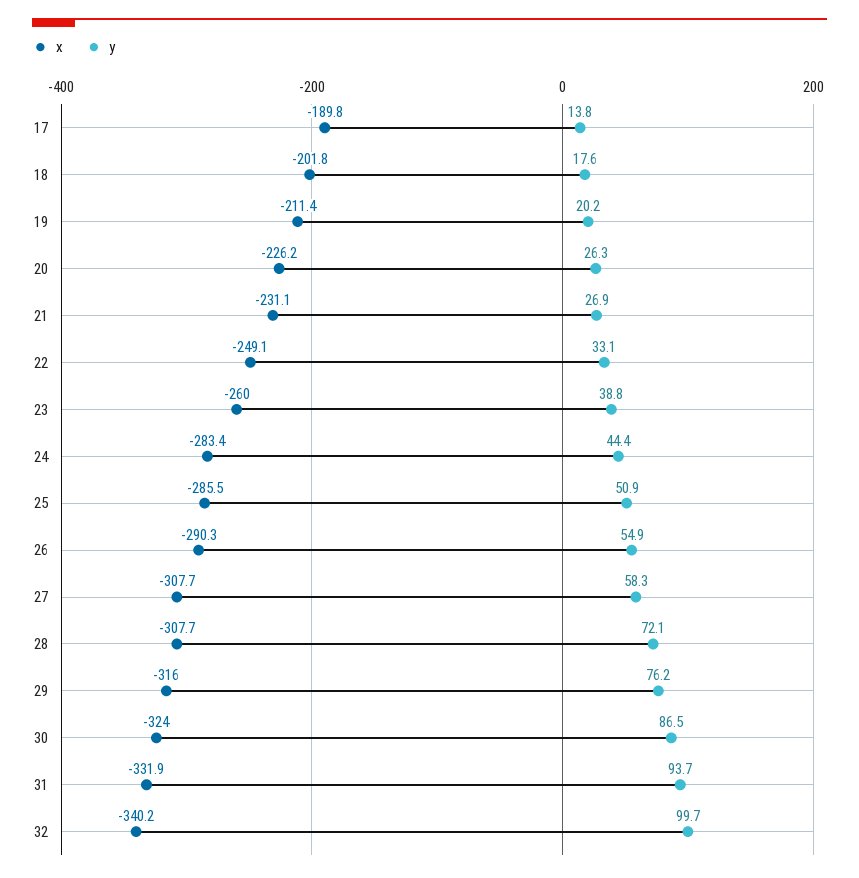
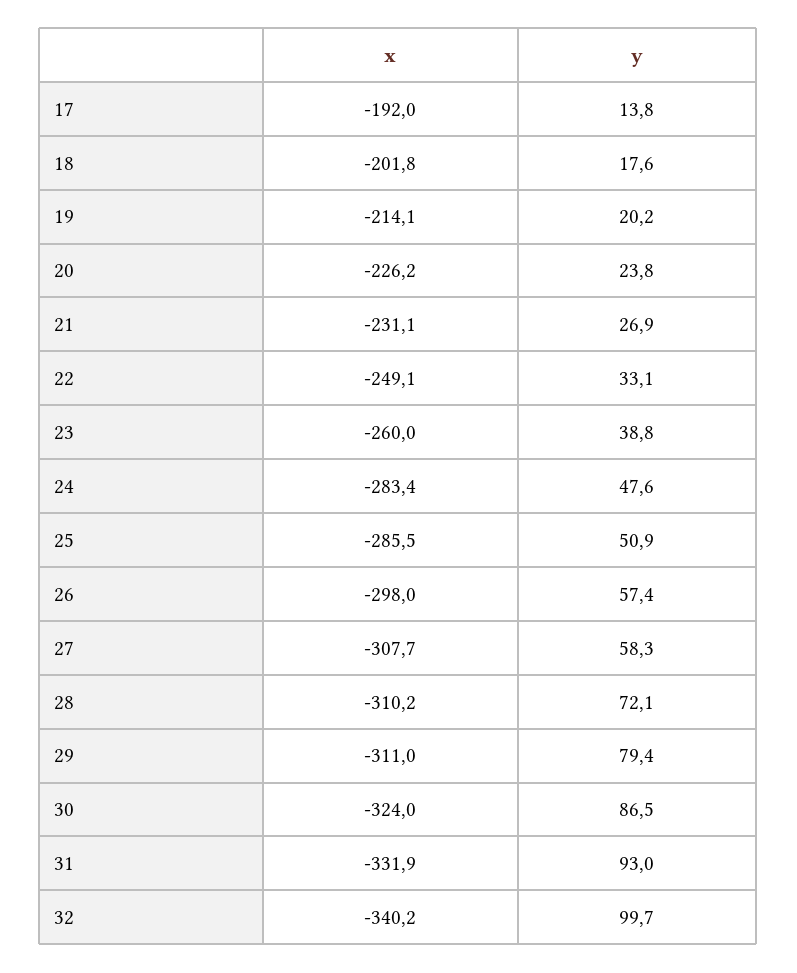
  {
    "x": {
-     "17": -189.8,
+     "17": -192,
      "18": -201.8,
-     "19": -211.4,
+     "19": -214.1,
      "20": -226.2,
      "21": -231.1,
      "22": -249.1,
      "23": -260,
      "24": -283.4,
      "25": -285.5,
-     "26": -290.3,
+     "26": -298,
      "27": -307.7,
-     "28": -307.7,
+     "28": -310.2,
-     "29": -316,
+     "29": -311,
      "30": -324,
      "31": -331.9,
      "32": -340.2
    },
    "y": {
      "17": 13.8,
      "18": 17.6,
      "19": 20.2,
-     "20": 26.3,
+     "20": 23.8,
      "21": 26.9,
      "22": 33.1,
      "23": 38.8,
-     "24": 44.4,
+     "24": 47.6,
      "25": 50.9,
-     "26": 54.9,
+     "26": 57.4,
      "27": 58.3,
      "28": 72.1,
-     "29": 76.2,
+     "29": 79.4,
      "30": 86.5,
-     "31": 93.7,
+     "31": 93,
      "32": 99.7
    }
  }

